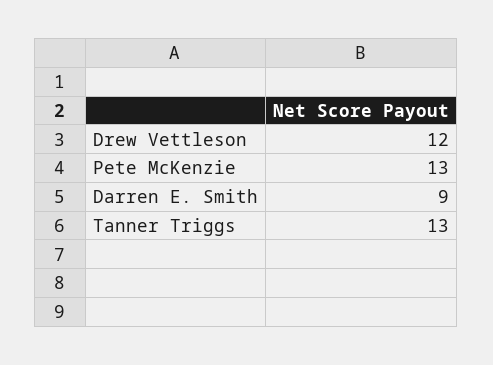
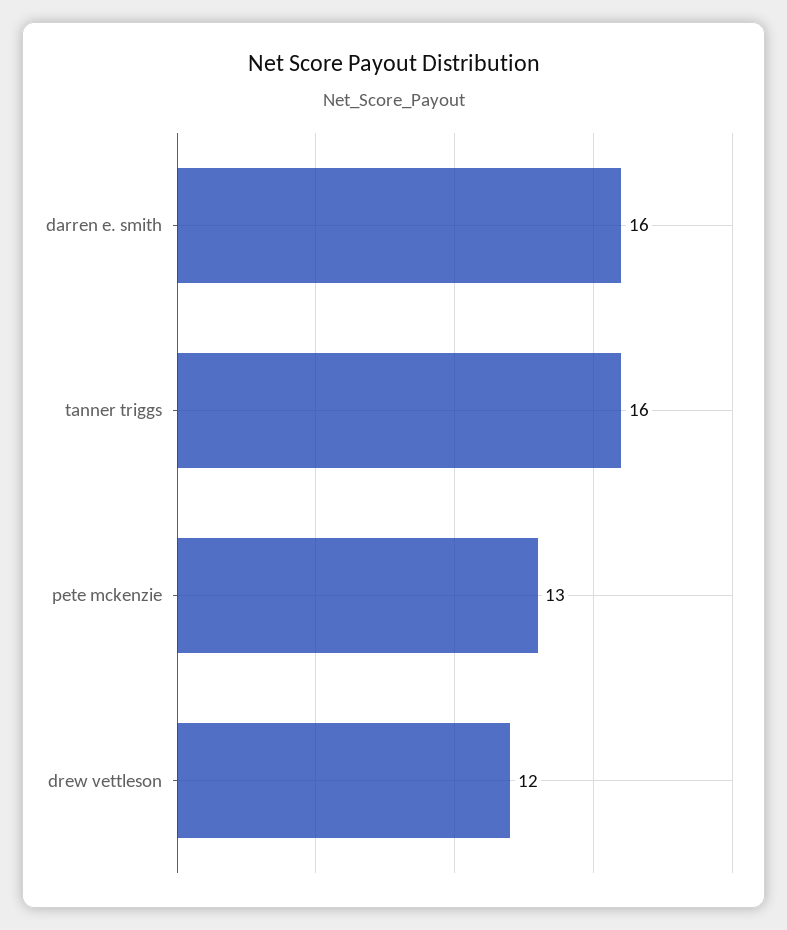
  {
    "Drew Vettleson": 12,
    "Pete McKenzie": 13,
-   "Darren E. Smith": 9,
+   "Darren E. Smith": 16,
-   "Tanner Triggs": 13
+   "Tanner Triggs": 16
  }

